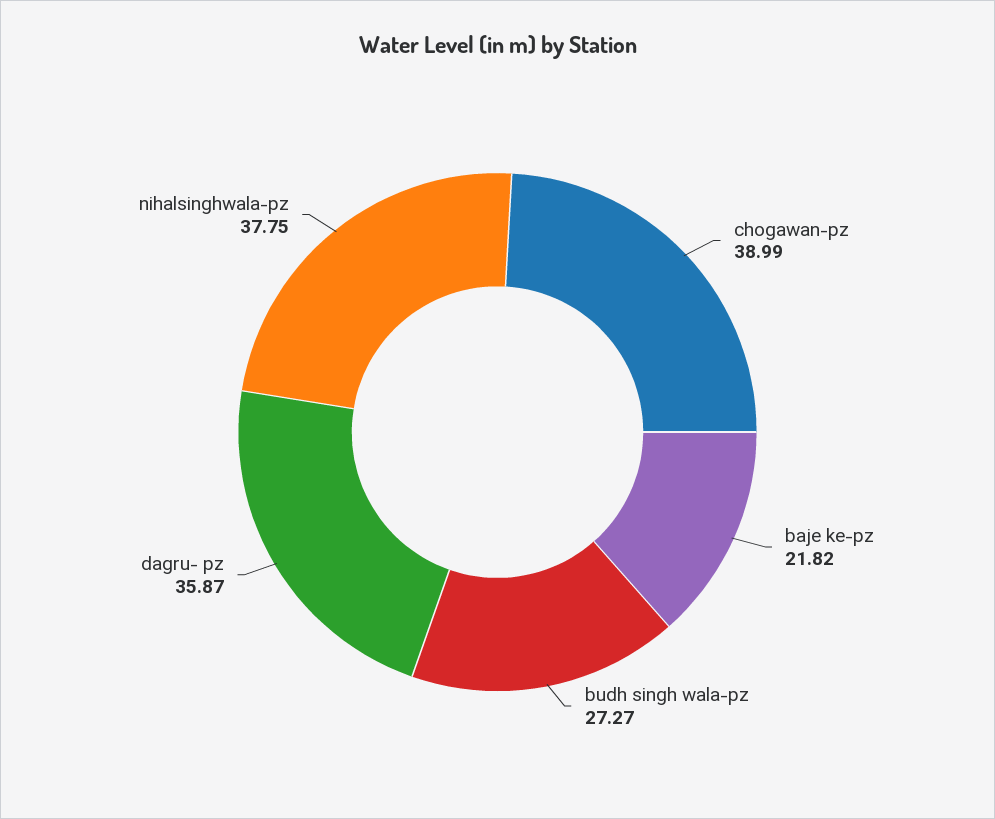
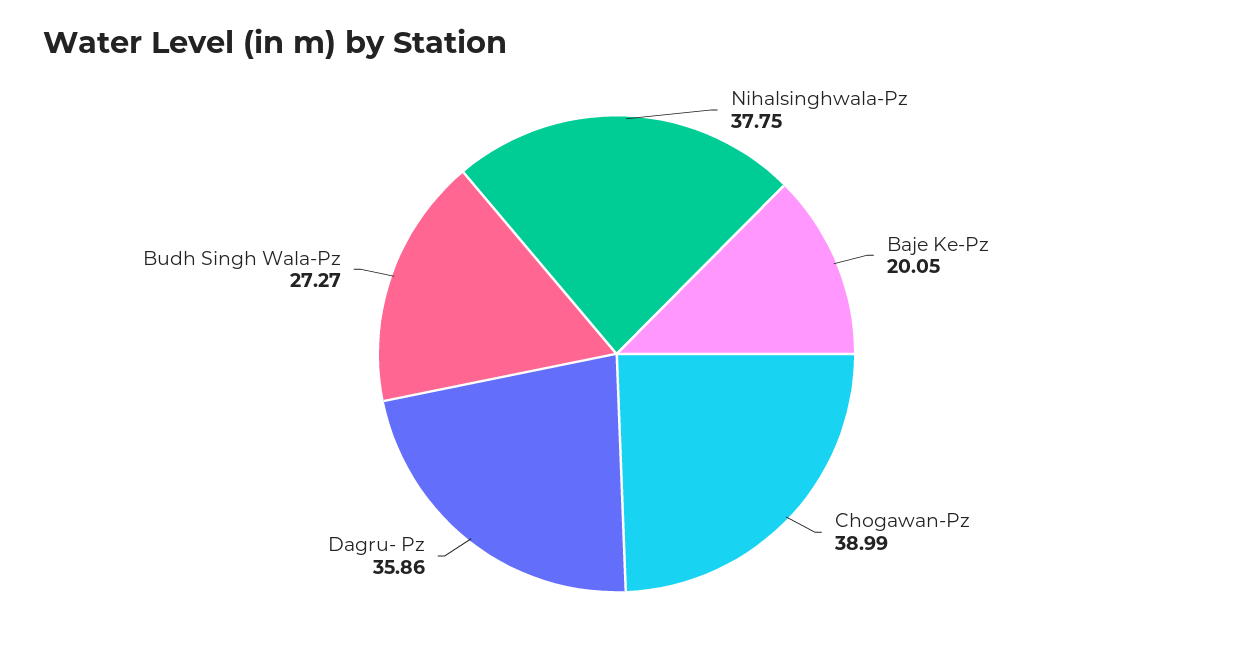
  {
    "chogawan-pz": 38.99,
-   "baje ke-pz": 21.82,
+   "baje ke-pz": 20.05,
    "budh singh wala-pz": 27.27,
-   "dagru- pz": 35.87,
+   "dagru- pz": 35.86,
    "nihalsinghwala-pz": 37.75
  }

